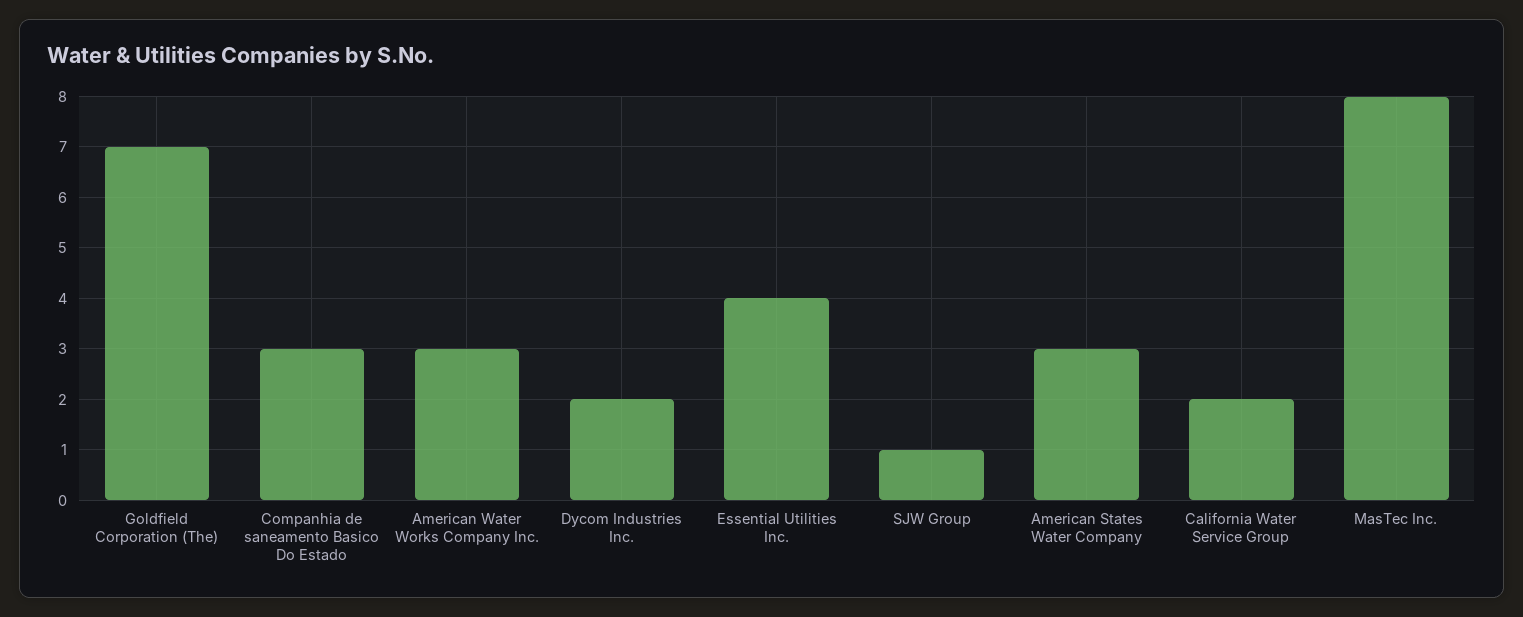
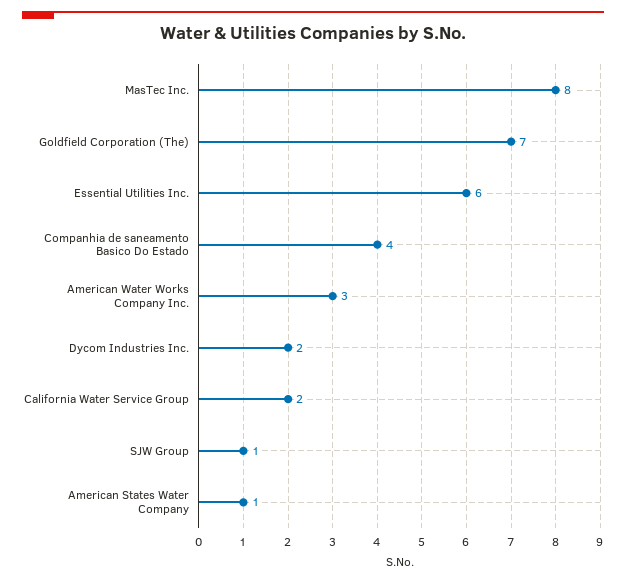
  {
    "Goldfield Corporation (The)": 7,
-   "Companhia de saneamento Basico Do Estado": 3,
+   "Companhia de saneamento Basico Do Estado": 4,
    "American Water Works Company Inc.": 3,
    "Dycom Industries Inc.": 2,
-   "Essential Utilities Inc.": 4,
+   "Essential Utilities Inc.": 6,
    "SJW Group": 1,
-   "American States Water Company": 3,
+   "American States Water Company": 1,
    "California Water Service Group": 2,
    "MasTec Inc.": 8
  }

